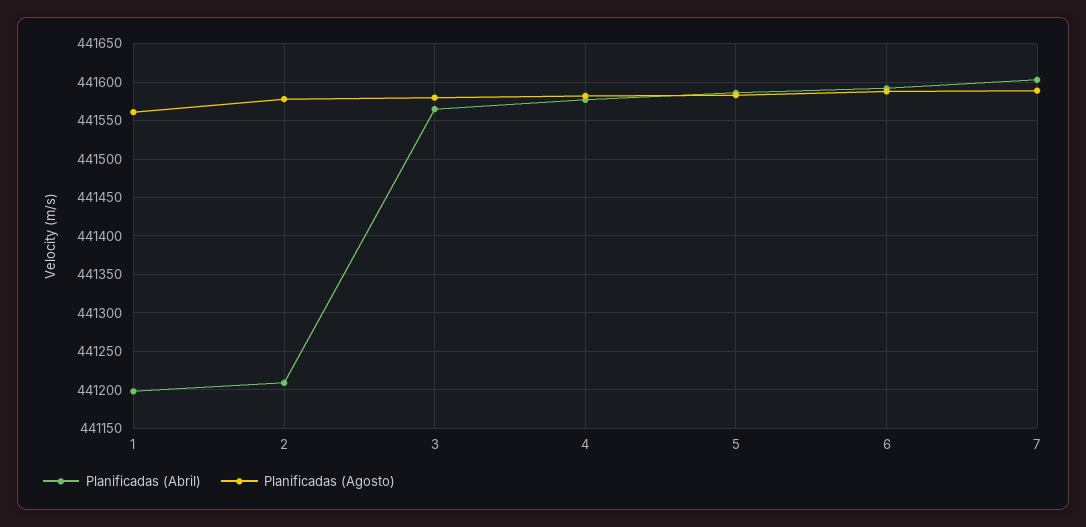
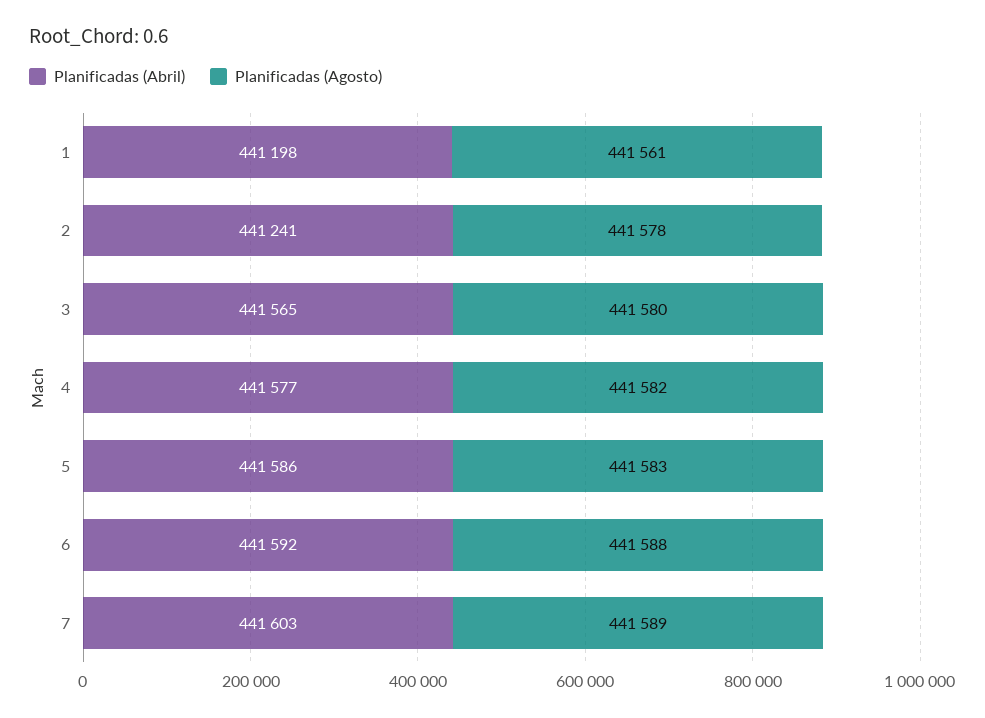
  {
    "Planificadas (Abril)": {
      "1": 441198,
-     "2": 441210,
+     "2": 441241,
      "3": 441565,
      "4": 441577,
      "5": 441586,
      "6": 441592,
      "7": 441603
    },
    "Planificadas (Agosto)": {
      "1": 441561,
      "2": 441578,
      "3": 441580,
      "4": 441582,
      "5": 441583,
      "6": 441588,
      "7": 441589
    }
  }

